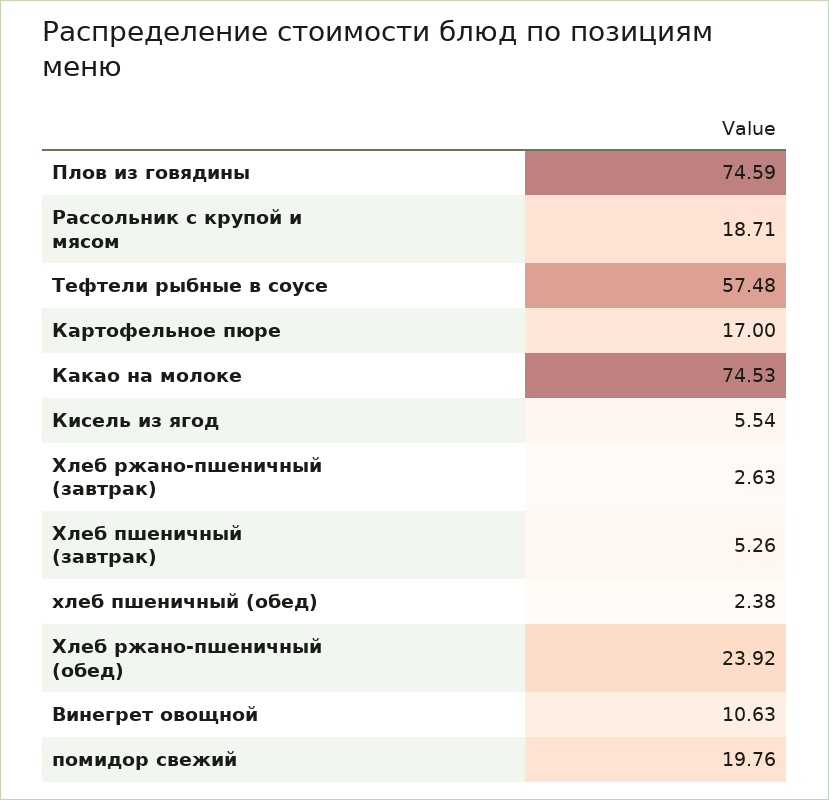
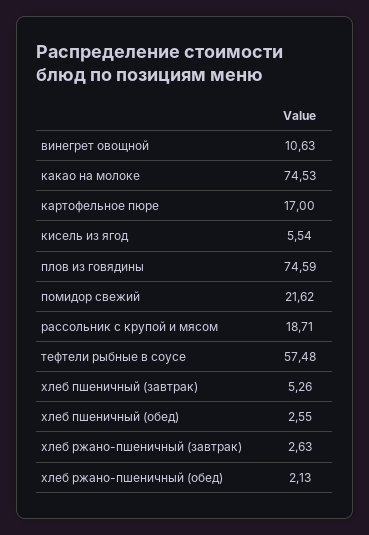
  {
    "Плов из говядины": 74.59,
    "Рассольник с крупой и мясом": 18.71,
    "Тефтели рыбные в соусе": 57.48,
    "Картофельное пюре": 17,
    "Какао на молоке": 74.53,
    "Кисель из ягод": 5.54,
    "Хлеб ржано-пшеничный (завтрак)": 2.63,
    "Хлеб пшеничный (завтрак)": 5.26,
-   "хлеб пшеничный (обед)": 2.38,
+   "хлеб пшеничный (обед)": 2.55,
-   "Хлеб ржано-пшеничный (обед)": 23.92,
+   "Хлеб ржано-пшеничный (обед)": 2.13,
    "Винегрет овощной": 10.63,
-   "помидор свежий": 19.76
+   "помидор свежий": 21.62
  }

